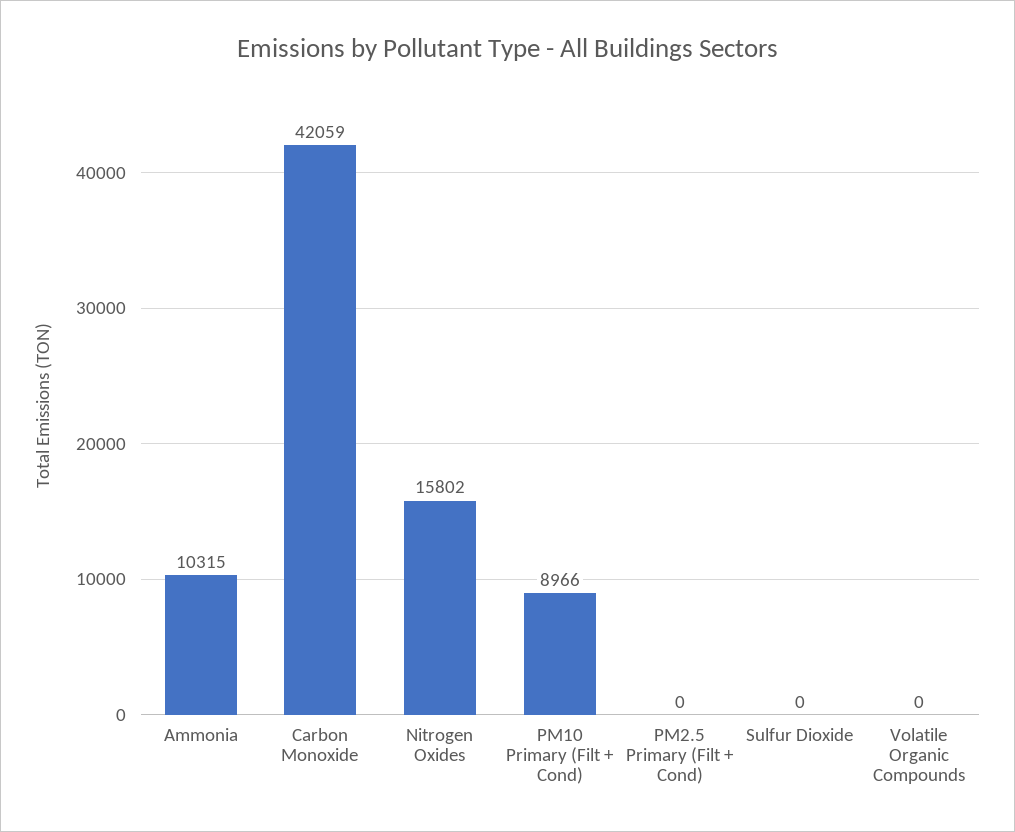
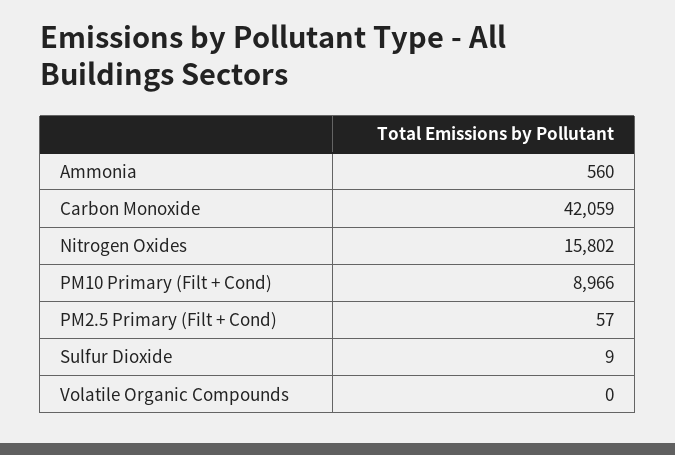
  {
-   "Ammonia": 10315,
+   "Ammonia": 560,
    "Carbon Monoxide": 42059,
    "Nitrogen Oxides": 15802,
    "PM10 Primary (Filt + Cond)": 8966,
-   "PM2.5 Primary (Filt + Cond)": 0,
+   "PM2.5 Primary (Filt + Cond)": 57,
-   "Sulfur Dioxide": 0,
+   "Sulfur Dioxide": 9,
    "Volatile Organic Compounds": 0
  }

